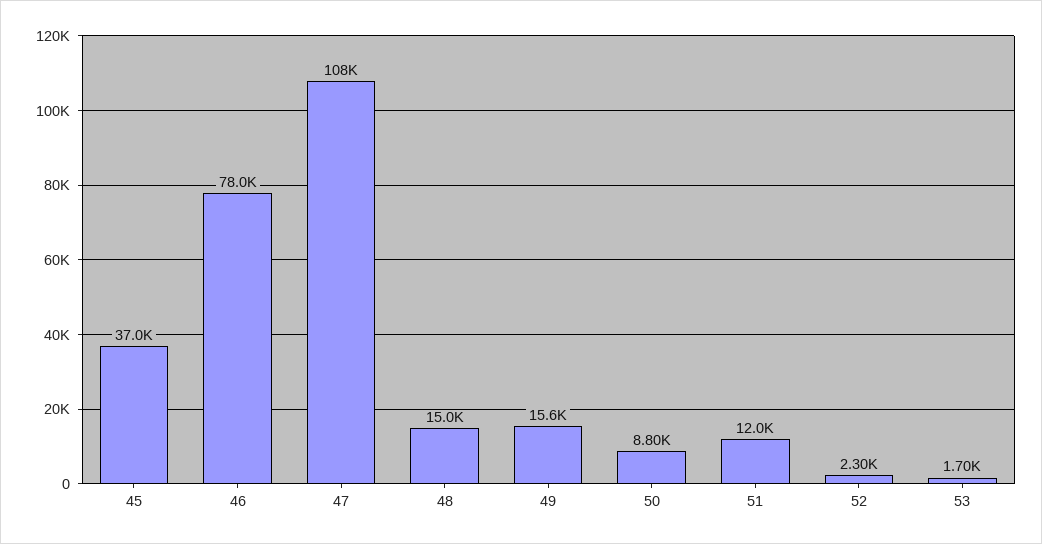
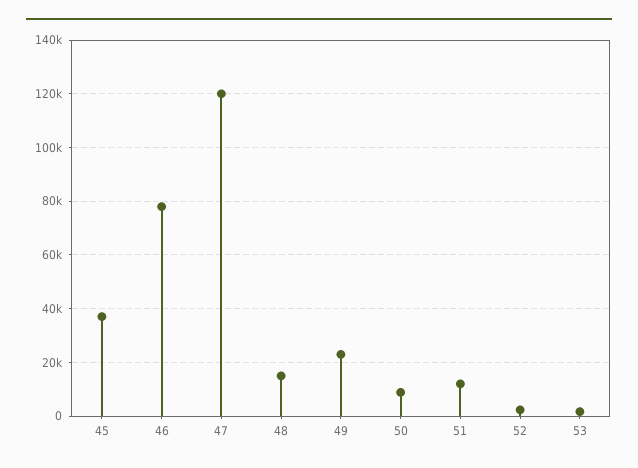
  {
    "45": 37000,
    "46": 78000,
-   "47": 108000,
+   "47": 120000,
    "48": 15000,
-   "49": 15600,
+   "49": 22500,
    "50": 8800,
    "51": 12000,
    "52": 2300,
    "53": 1700
  }

